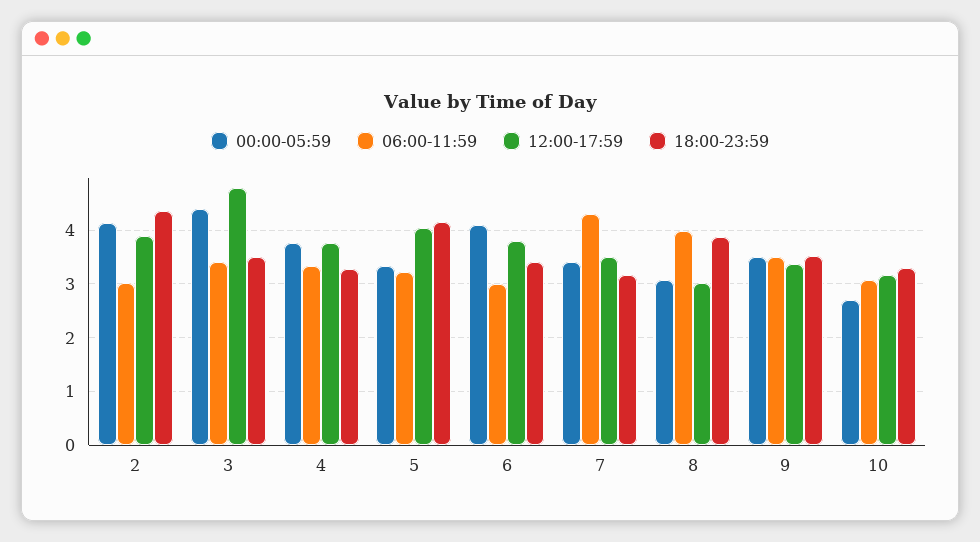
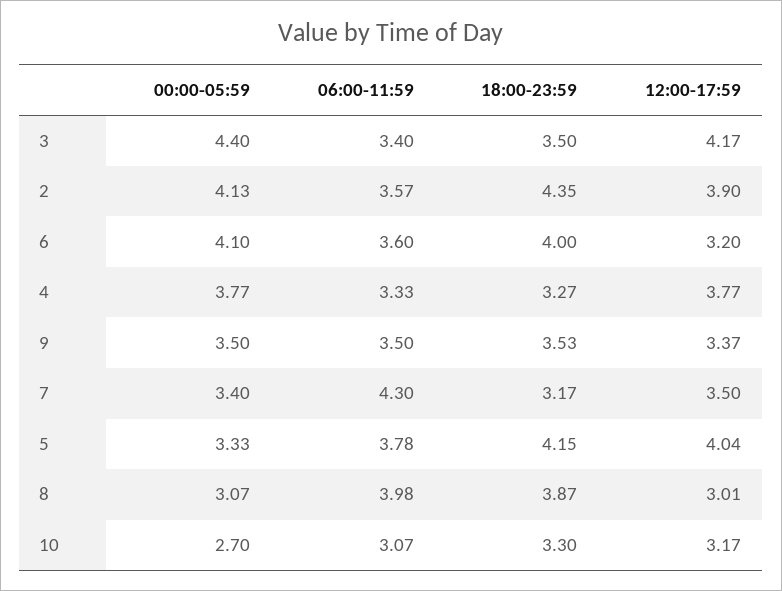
  {
    "00:00-05:59": {
      "2": 4.13,
      "3": 4.4,
      "4": 3.77,
      "5": 3.33,
      "6": 4.1,
      "7": 3.4,
      "8": 3.07,
      "9": 3.5,
      "10": 2.7
    },
    "06:00-11:59": {
-     "2": 3,
+     "2": 3.57,
      "3": 3.4,
      "4": 3.33,
-     "5": 3.2,
+     "5": 3.78,
-     "6": 3,
+     "6": 3.6,
      "7": 4.3,
      "8": 3.98,
      "9": 3.5,
      "10": 3.07
    },
    "12:00-17:59": {
      "2": 3.9,
-     "3": 4.8,
+     "3": 4.17,
      "4": 3.77,
      "5": 4.04,
-     "6": 3.8,
+     "6": 3.2,
      "7": 3.5,
      "8": 3.01,
      "9": 3.37,
      "10": 3.17
    },
    "18:00-23:59": {
      "2": 4.35,
      "3": 3.5,
      "4": 3.27,
      "5": 4.15,
-     "6": 3.4,
+     "6": 4,
      "7": 3.17,
      "8": 3.87,
      "9": 3.53,
      "10": 3.3
    }
  }

